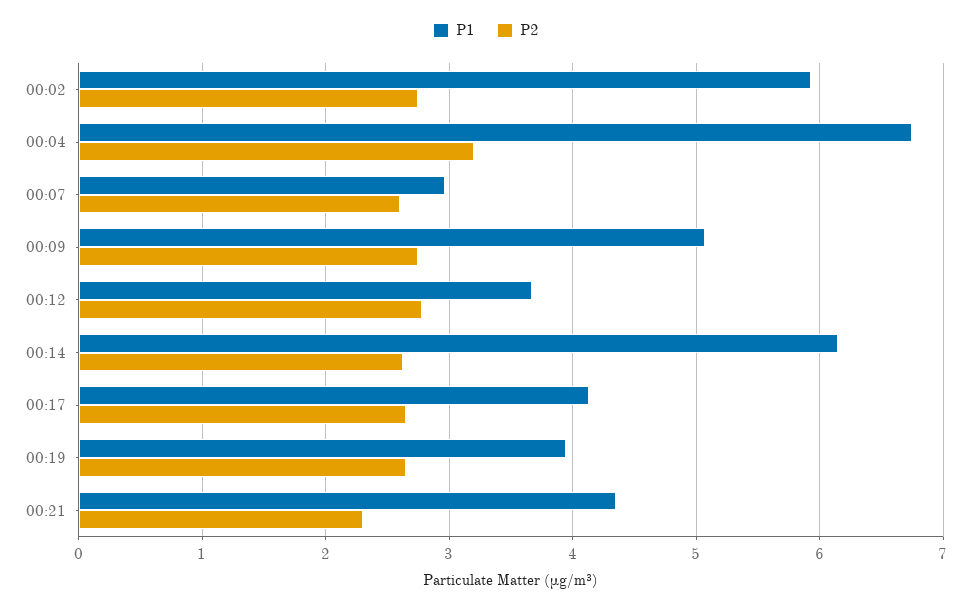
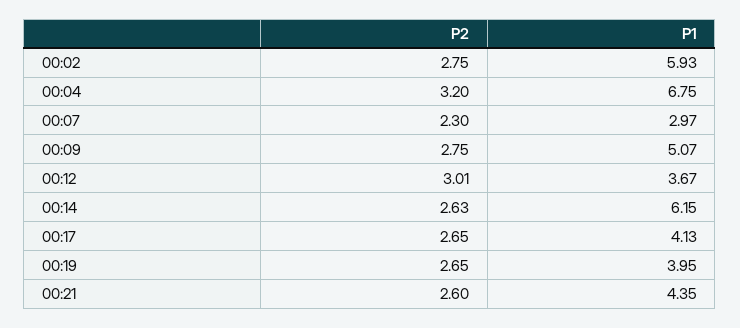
  {
    "P1": {
      "00:02": 5.93,
      "00:04": 6.75,
      "00:07": 2.97,
      "00:09": 5.07,
      "00:12": 3.67,
      "00:14": 6.15,
      "00:17": 4.13,
      "00:19": 3.95,
      "00:21": 4.35
    },
    "P2": {
      "00:02": 2.75,
      "00:04": 3.2,
-     "00:07": 2.6,
+     "00:07": 2.3,
      "00:09": 2.75,
-     "00:12": 2.8,
+     "00:12": 3.01,
      "00:14": 2.63,
      "00:17": 2.65,
      "00:19": 2.65,
-     "00:21": 2.3
+     "00:21": 2.6
    }
  }

